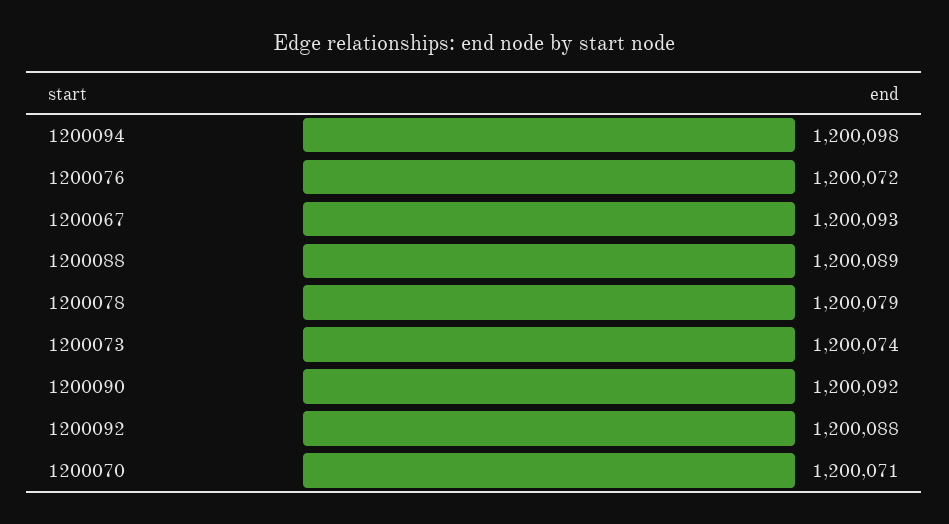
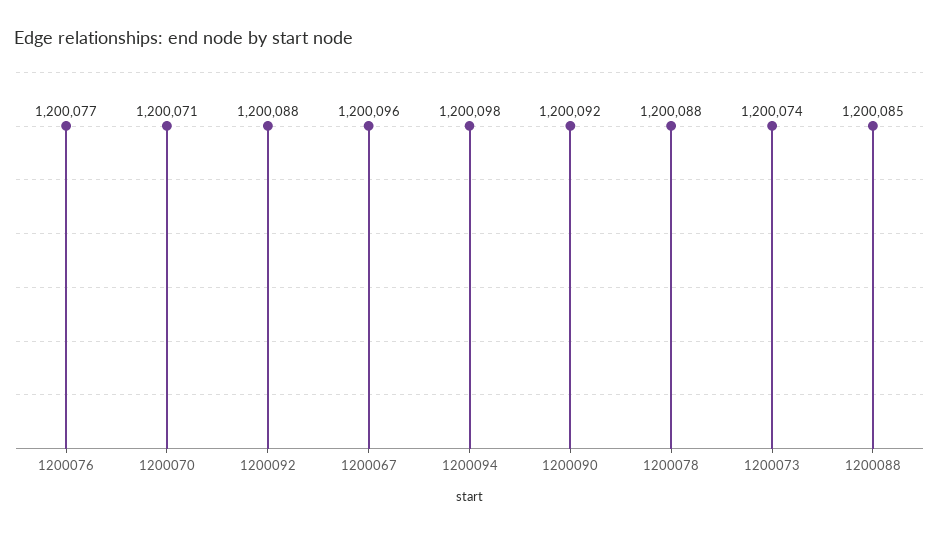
  {
    "1200094": 1200098,
-   "1200076": 1200072,
+   "1200076": 1200077,
-   "1200067": 1200093,
+   "1200067": 1200096,
-   "1200088": 1200089,
+   "1200088": 1200085,
-   "1200078": 1200079,
+   "1200078": 1200088,
    "1200073": 1200074,
    "1200090": 1200092,
    "1200092": 1200088,
    "1200070": 1200071
  }

